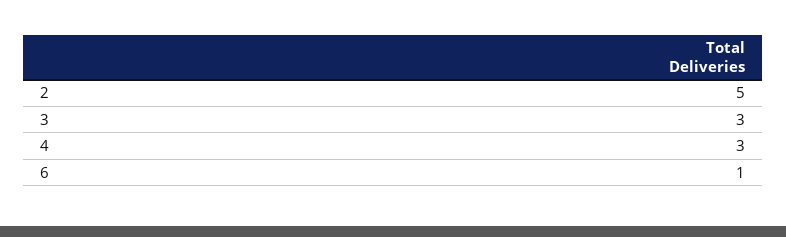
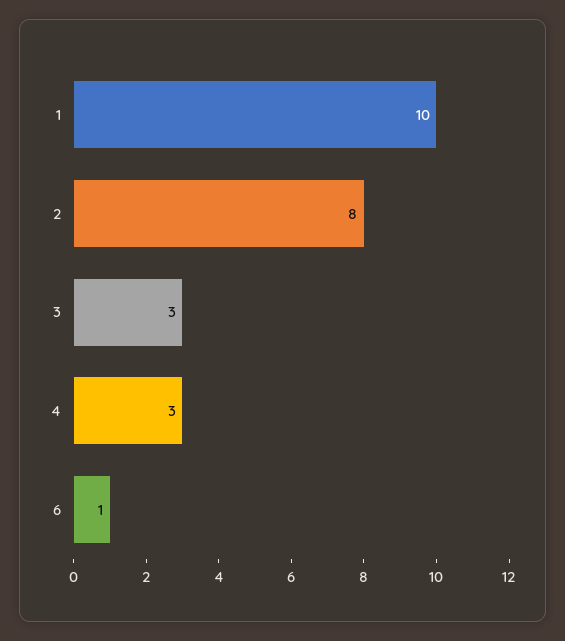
  {
-   "2": 5,
+   "2": 8,
    "3": 3,
    "4": 3,
-   "6": 1
+   "6": 1,
+   "1": 10
  }

